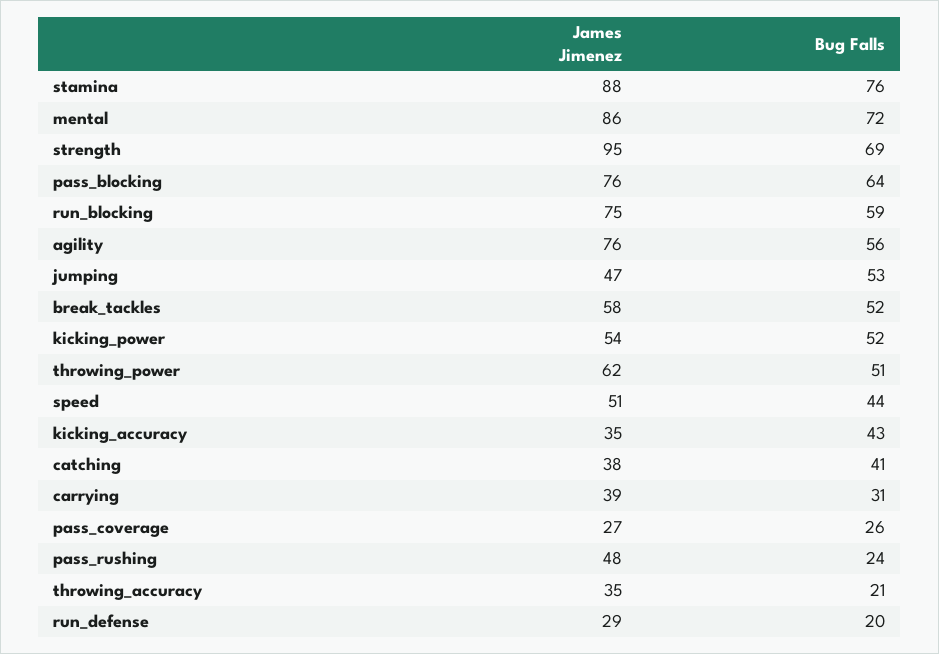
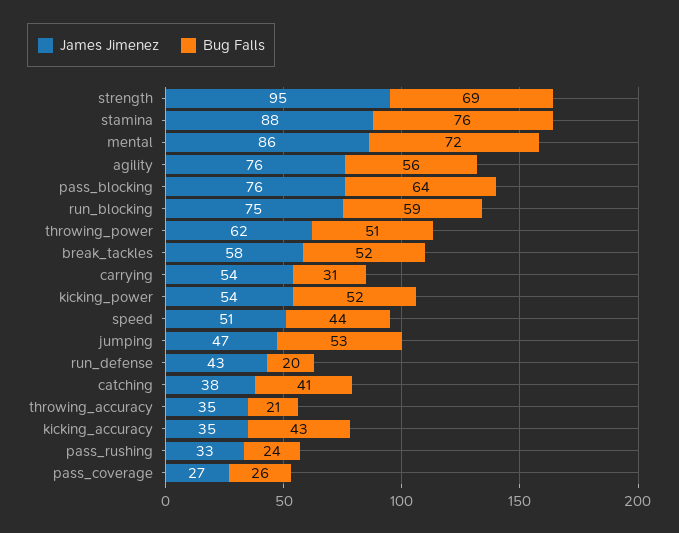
  {
    "James Jimenez": {
      "stamina": 88,
      "mental": 86,
      "strength": 95,
      "pass_blocking": 76,
      "run_blocking": 75,
      "agility": 76,
      "jumping": 47,
      "break_tackles": 58,
      "kicking_power": 54,
      "throwing_power": 62,
      "speed": 51,
      "kicking_accuracy": 35,
      "catching": 38,
-     "carrying": 39,
+     "carrying": 54,
      "pass_coverage": 27,
-     "pass_rushing": 48,
+     "pass_rushing": 33,
      "throwing_accuracy": 35,
-     "run_defense": 29
+     "run_defense": 43
    },
    "Bug Falls": {
      "stamina": 76,
      "mental": 72,
      "strength": 69,
      "pass_blocking": 64,
      "run_blocking": 59,
      "agility": 56,
      "jumping": 53,
      "break_tackles": 52,
      "kicking_power": 52,
      "throwing_power": 51,
      "speed": 44,
      "kicking_accuracy": 43,
      "catching": 41,
      "carrying": 31,
      "pass_coverage": 26,
      "pass_rushing": 24,
      "throwing_accuracy": 21,
      "run_defense": 20
    }
  }

